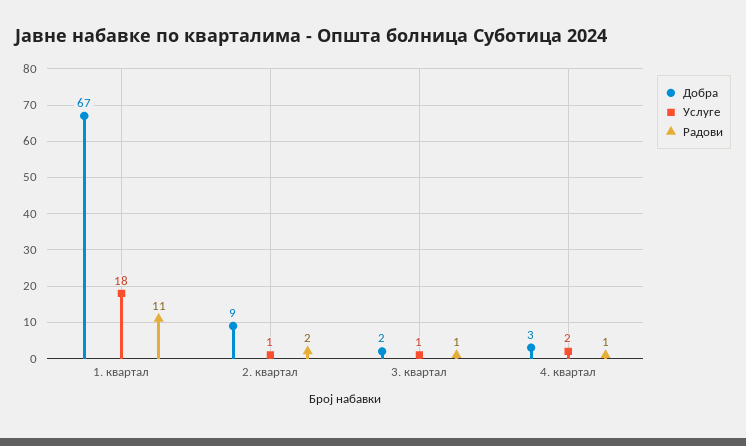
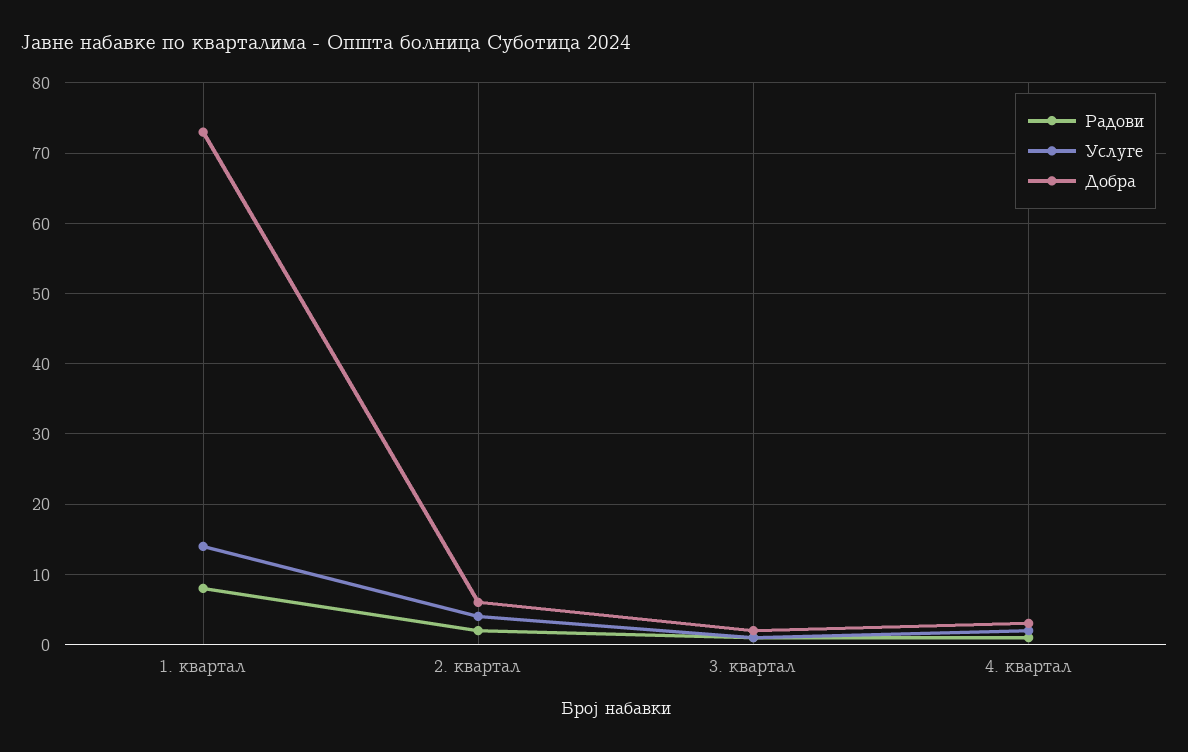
  {
    "Добра": {
-     "1. квартал": 67,
+     "1. квартал": 73,
-     "2. квартал": 9,
+     "2. квартал": 6,
      "3. квартал": 2,
      "4. квартал": 3
    },
    "Услуге": {
-     "1. квартал": 18,
+     "1. квартал": 14,
-     "2. квартал": 1,
+     "2. квартал": 4,
      "3. квартал": 1,
      "4. квартал": 2
    },
    "Радови": {
-     "1. квартал": 11,
+     "1. квартал": 8,
      "2. квартал": 2,
      "3. квартал": 1,
      "4. квартал": 1
    }
  }

